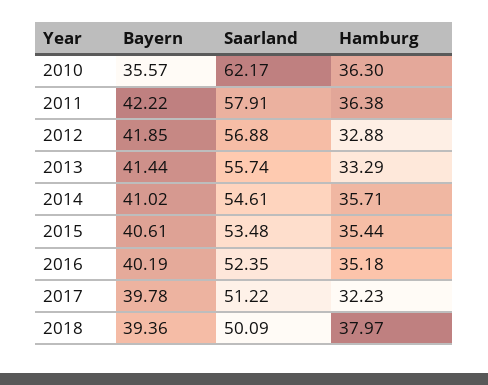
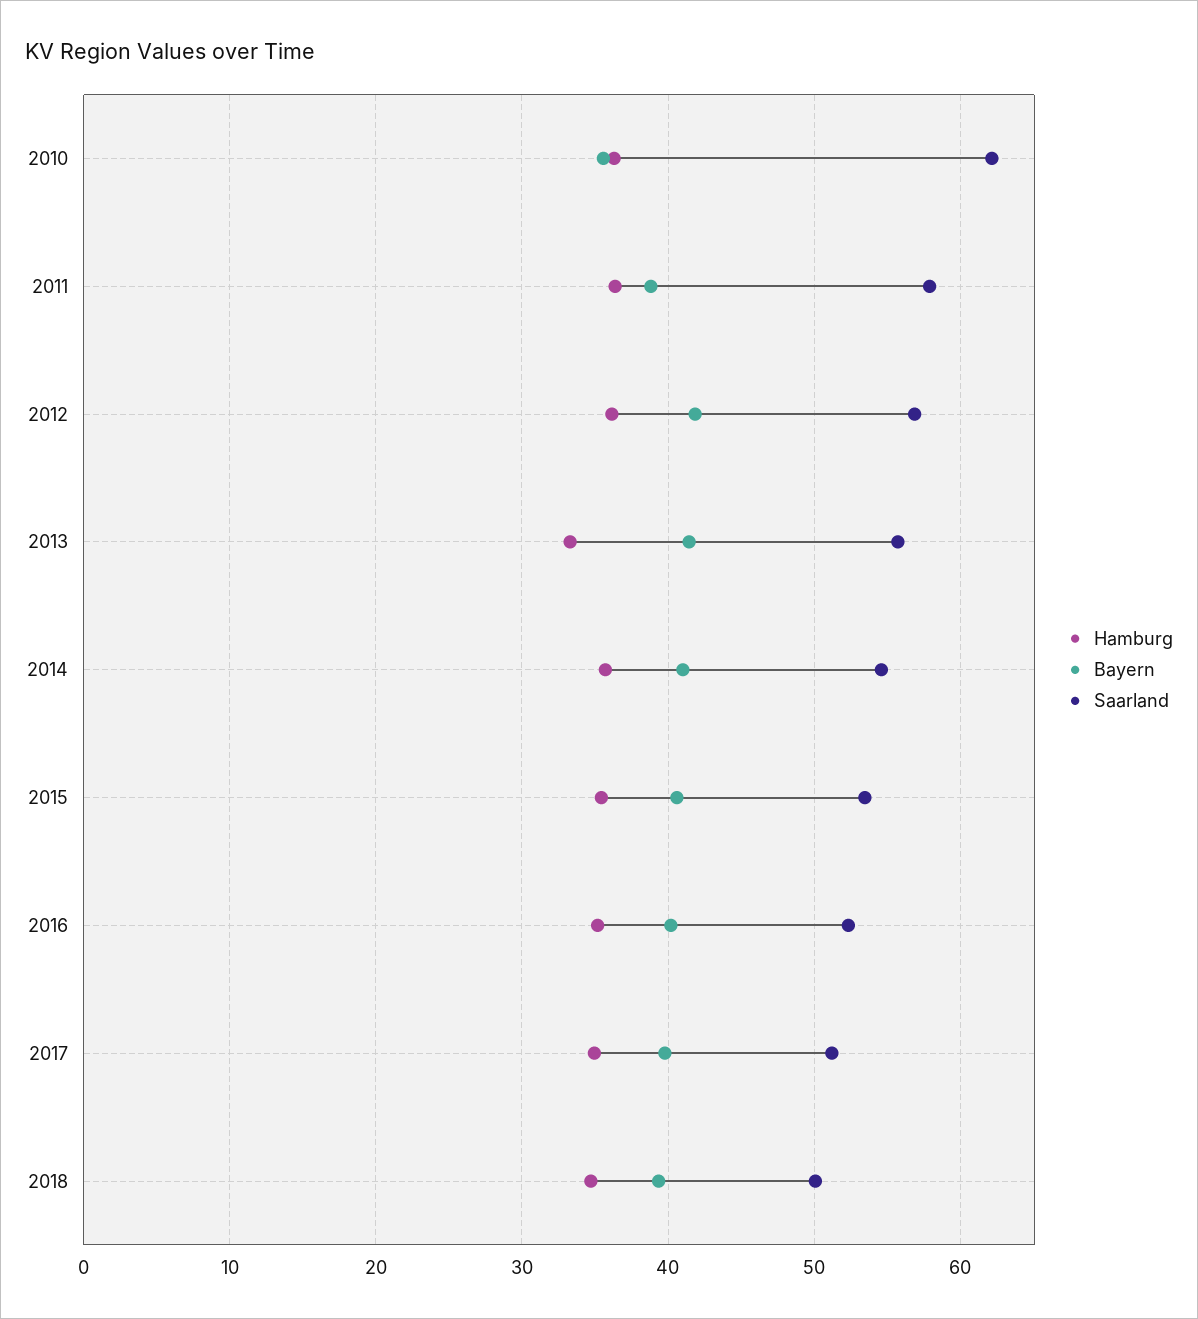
  {
    "Bayern": {
      "2010": 35.57,
-     "2011": 42.22,
+     "2011": 39,
      "2012": 41.85,
      "2013": 41.44,
      "2014": 41.02,
      "2015": 40.61,
      "2016": 40.19,
      "2017": 39.78,
      "2018": 39.36
    },
    "Saarland": {
      "2010": 62.17,
      "2011": 57.91,
      "2012": 56.88,
      "2013": 55.74,
      "2014": 54.61,
      "2015": 53.48,
      "2016": 52.35,
      "2017": 51.22,
      "2018": 50.09
    },
    "Hamburg": {
      "2010": 36.3,
      "2011": 36.38,
-     "2012": 32.88,
+     "2012": 36,
      "2013": 33.29,
      "2014": 35.71,
      "2015": 35.44,
      "2016": 35.18,
-     "2017": 32.23,
+     "2017": 35,
-     "2018": 37.97
+     "2018": 35
    }
  }

